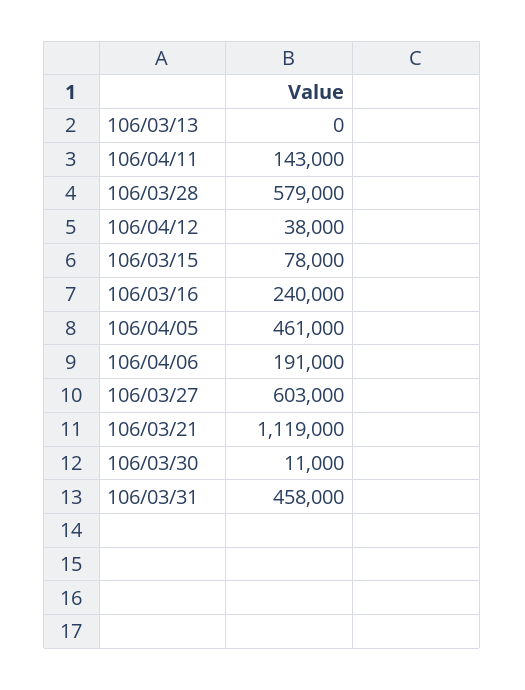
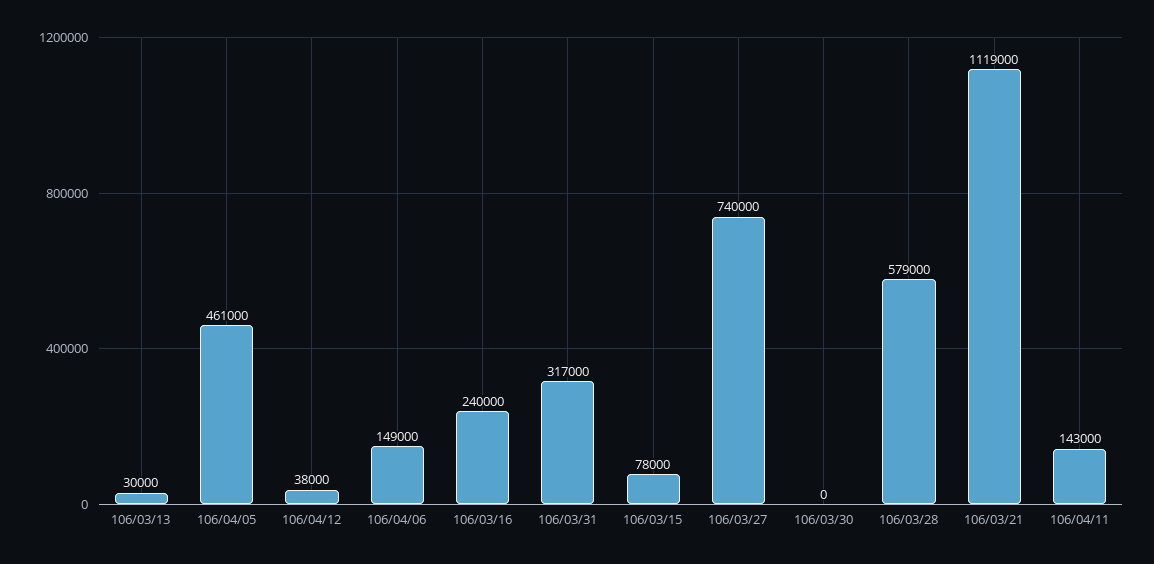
  {
-   "106/03/13": 0,
+   "106/03/13": 30000,
    "106/04/11": 143000,
    "106/03/28": 579000,
    "106/04/12": 38000,
    "106/03/15": 78000,
    "106/03/16": 240000,
    "106/04/05": 461000,
-   "106/04/06": 191000,
+   "106/04/06": 149000,
-   "106/03/27": 603000,
+   "106/03/27": 740000,
    "106/03/21": 1119000,
-   "106/03/30": 11000,
+   "106/03/30": 0,
-   "106/03/31": 458000
+   "106/03/31": 317000
  }

